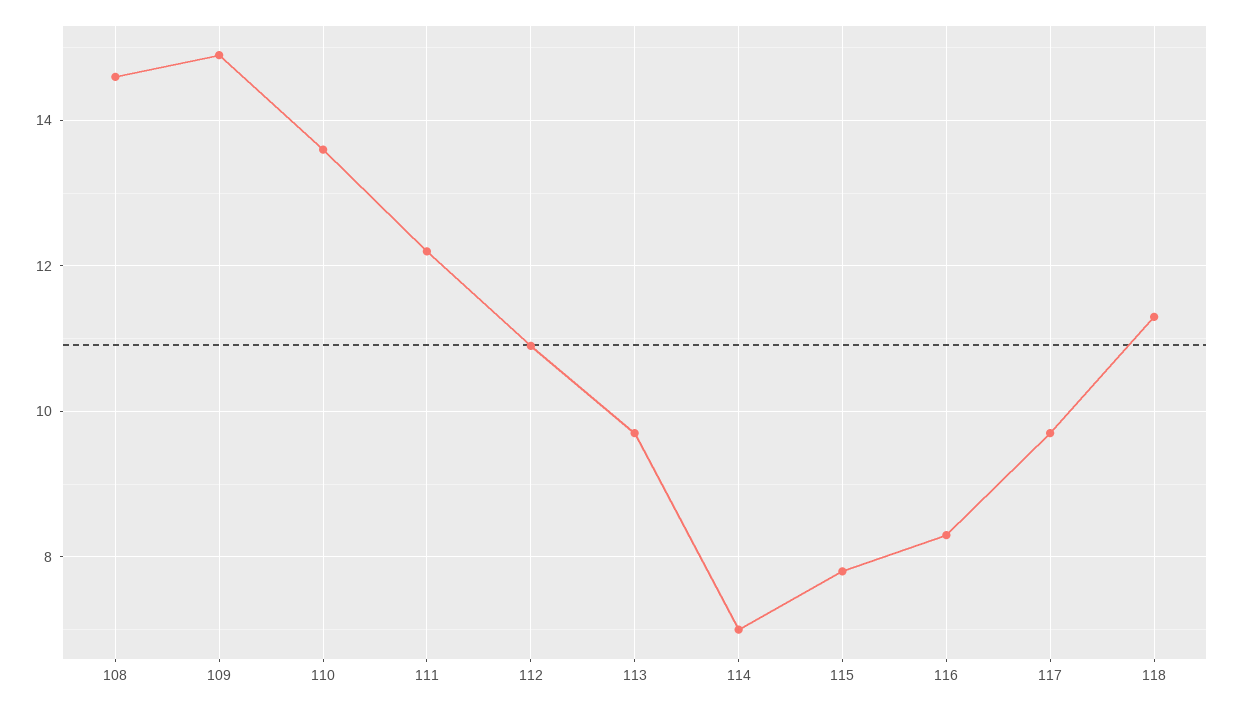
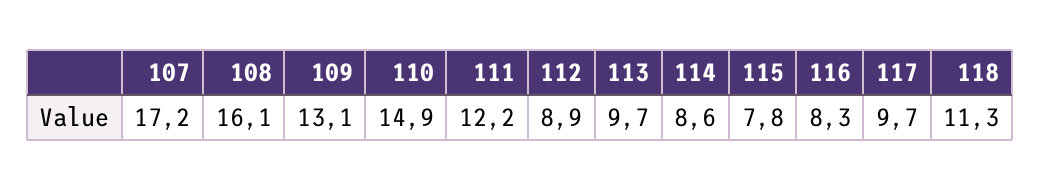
  {
-   "108": 14.5,
+   "108": 16.1,
-   "109": 15,
+   "109": 13.1,
-   "110": 13.5,
+   "110": 14.9,
    "111": 12.2,
-   "112": 11,
+   "112": 8.9,
    "113": 9.7,
-   "114": 7,
+   "114": 8.6,
    "115": 7.8,
    "116": 8.3,
    "117": 9.7,
-   "118": 11.3
+   "118": 11.3,
+   "107": 17.2
  }

